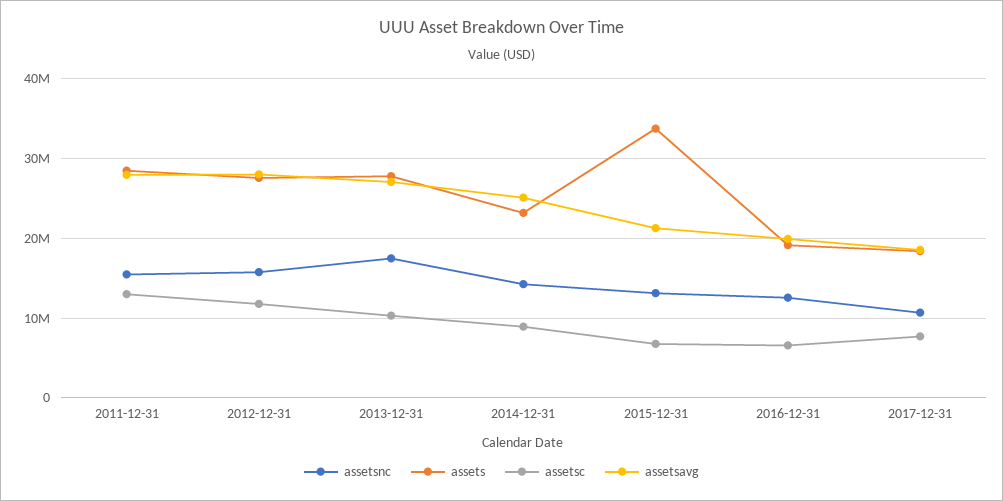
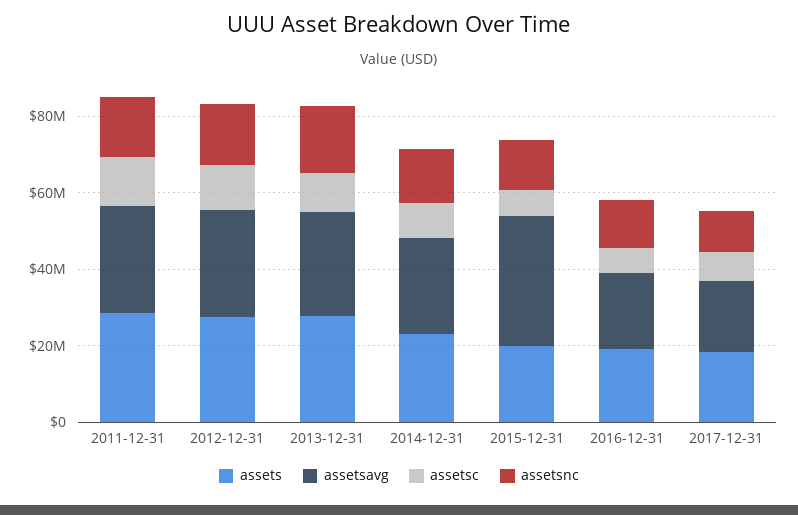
  {
    "assetsnc": {
      "2011-12-31": 15000000,
      "2012-12-31": 16000000,
      "2013-12-31": 17000000,
      "2014-12-31": 14000000,
      "2015-12-31": 13000000,
      "2016-12-31": 13000000,
      "2017-12-31": 11000000
    },
    "assets": {
      "2011-12-31": 28000000,
      "2012-12-31": 28000000,
      "2013-12-31": 28000000,
      "2014-12-31": 23000000,
-     "2015-12-31": 34000000,
+     "2015-12-31": 20000000,
      "2016-12-31": 19000000,
      "2017-12-31": 18000000
    },
    "assetsc": {
      "2011-12-31": 13000000,
      "2012-12-31": 12000000,
      "2013-12-31": 10000000,
      "2014-12-31": 9000000,
      "2015-12-31": 7000000,
      "2016-12-31": 7000000,
      "2017-12-31": 8000000
    },
    "assetsavg": {
      "2011-12-31": 28000000,
      "2012-12-31": 28000000,
      "2013-12-31": 27000000,
      "2014-12-31": 25000000,
-     "2015-12-31": 21000000,
+     "2015-12-31": 35000000,
      "2016-12-31": 20000000,
      "2017-12-31": 19000000
    }
  }

